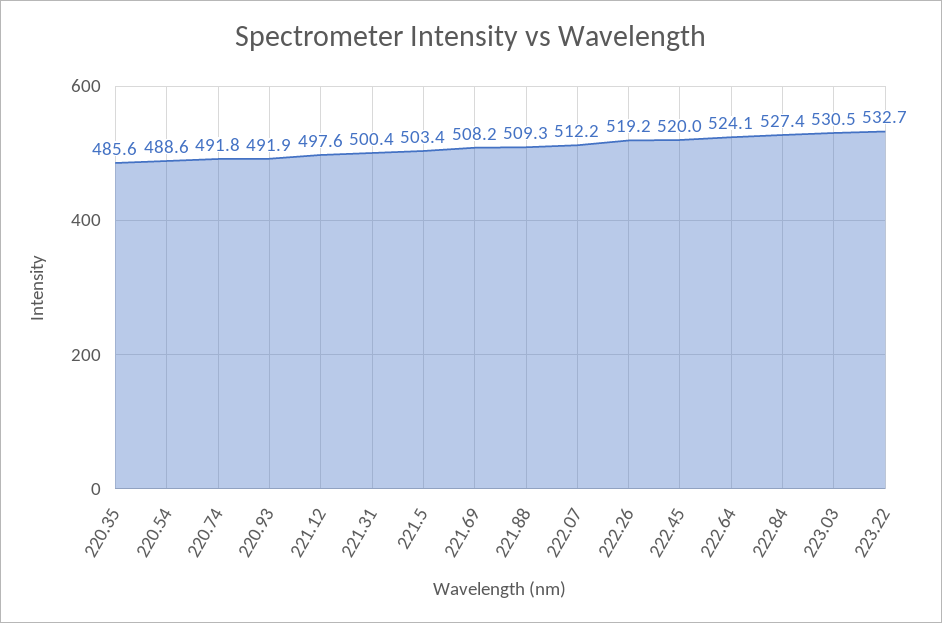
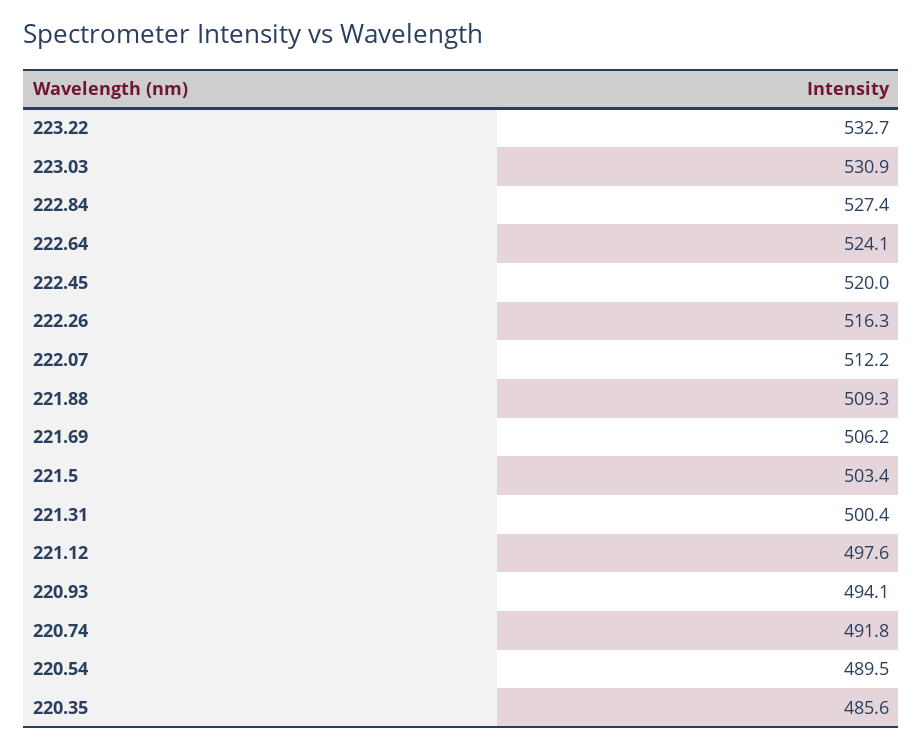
  {
    "220.35": 485.6,
-   "220.54": 488.6,
+   "220.54": 489.5,
    "220.74": 491.8,
-   "220.93": 491.9,
+   "220.93": 494.1,
    "221.12": 497.6,
    "221.31": 500.4,
    "221.5": 503.4,
-   "221.69": 508.2,
+   "221.69": 506.2,
    "221.88": 509.3,
    "222.07": 512.2,
-   "222.26": 519.2,
+   "222.26": 516.3,
    "222.45": 520,
    "222.64": 524.1,
    "222.84": 527.4,
-   "223.03": 530.5,
+   "223.03": 530.9,
    "223.22": 532.7
  }

